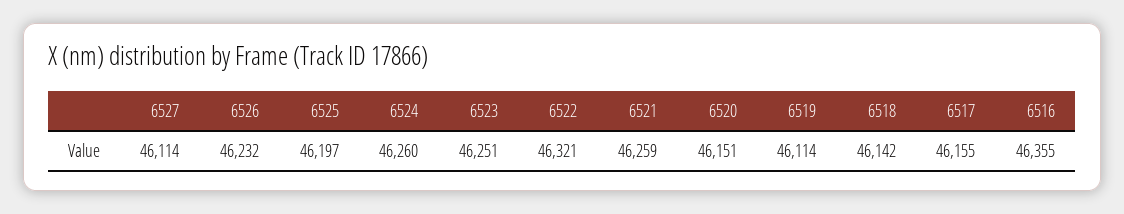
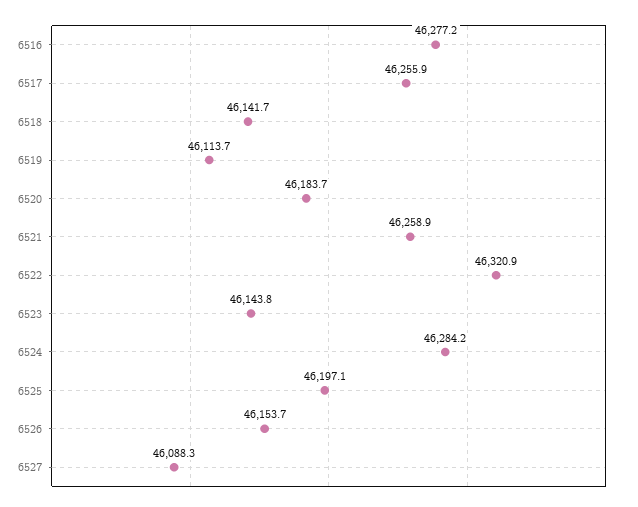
  {
-   "6527": 46114,
+   "6527": 46088.3,
-   "6526": 46232,
+   "6526": 46153.7,
    "6525": 46197.1,
-   "6524": 46260,
+   "6524": 46284.2,
-   "6523": 46251,
+   "6523": 46143.8,
    "6522": 46320.9,
    "6521": 46258.9,
-   "6520": 46151,
+   "6520": 46183.7,
    "6519": 46113.7,
    "6518": 46141.7,
-   "6517": 46155,
+   "6517": 46255.9,
-   "6516": 46355
+   "6516": 46277.2
  }

